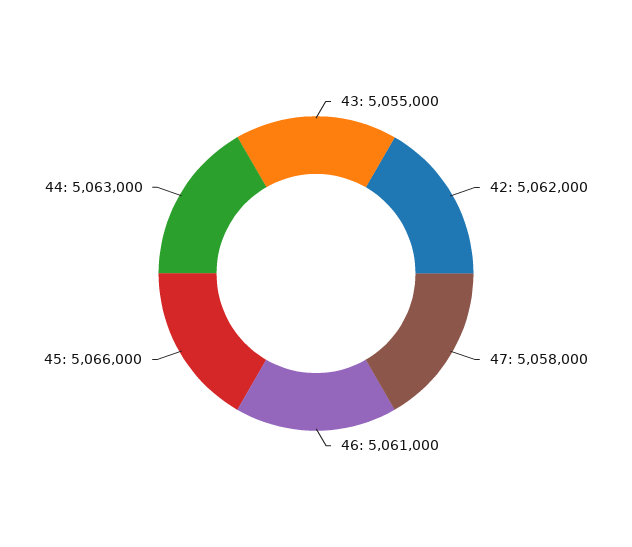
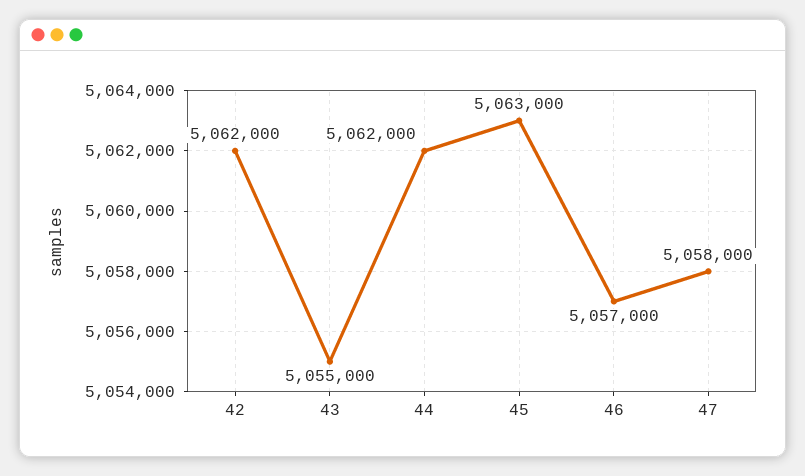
  {
    "43": 5055000,
    "42": 5062000,
    "47": 5058000,
-   "46": 5061000,
+   "46": 5057000,
-   "45": 5066000,
+   "45": 5063000,
-   "44": 5063000
+   "44": 5062000
  }

